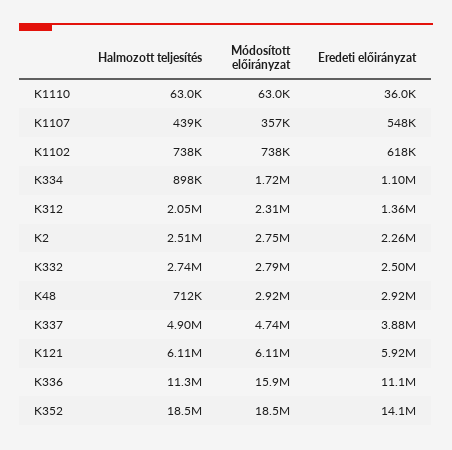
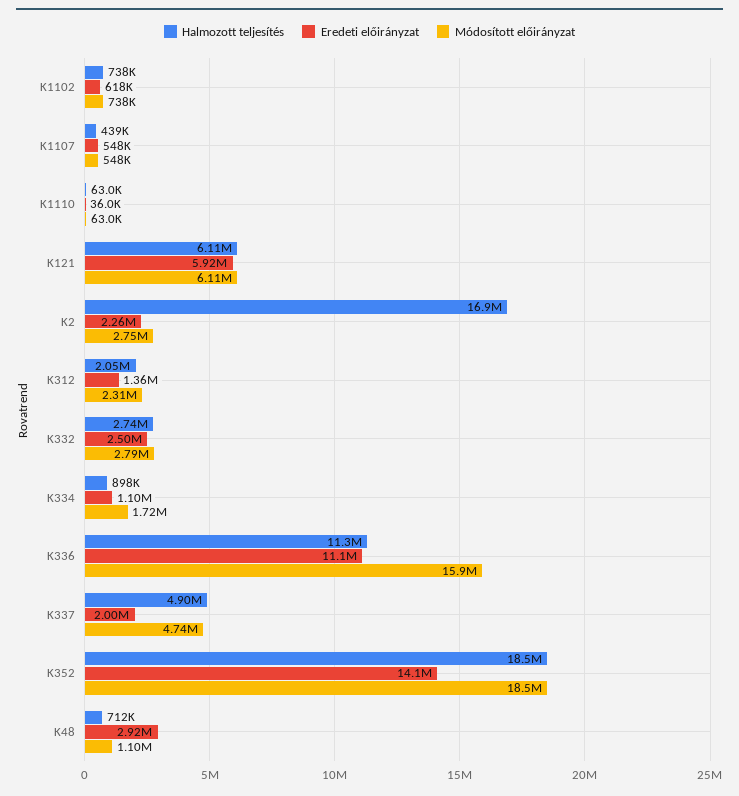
  {
    "Halmozott teljesítés": {
      "K1110": 63000,
      "K1107": 439000,
      "K1102": 738000,
      "K334": 898000,
      "K312": 2050000,
-     "K2": 2510000,
+     "K2": 16900000,
      "K332": 2740000,
      "K48": 712000,
      "K337": 4900000,
      "K121": 6110000,
      "K336": 11300000,
      "K352": 18500000
    },
    "Módosított előirányzat": {
      "K1110": 63000,
-     "K1107": 357000,
+     "K1107": 548000,
      "K1102": 738000,
      "K334": 1720000,
      "K312": 2310000,
      "K2": 2750000,
      "K332": 2790000,
-     "K48": 2920000,
+     "K48": 1100000,
      "K337": 4740000,
      "K121": 6110000,
      "K336": 15900000,
      "K352": 18500000
    },
    "Eredeti előirányzat": {
      "K1110": 36000,
      "K1107": 548000,
      "K1102": 618000,
      "K334": 1100000,
      "K312": 1360000,
      "K2": 2260000,
      "K332": 2500000,
      "K48": 2920000,
-     "K337": 3880000,
+     "K337": 2000000,
      "K121": 5920000,
      "K336": 11100000,
      "K352": 14100000
    }
  }

